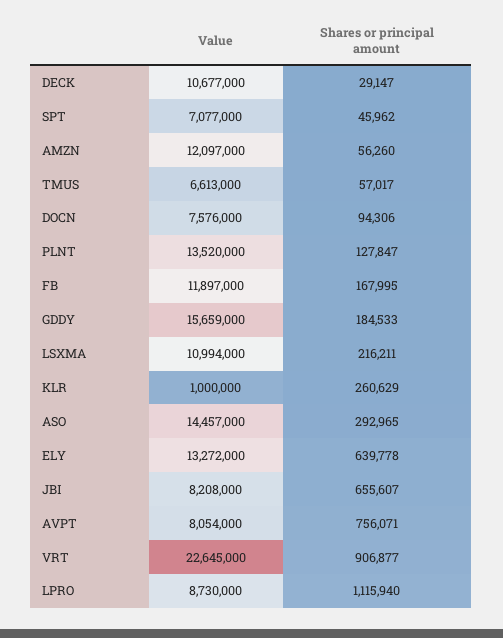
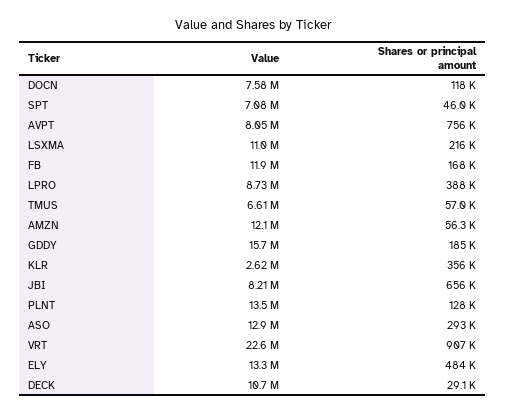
  {
    "Value": {
      "DECK": 10677000,
      "SPT": 7077000,
      "AMZN": 12097000,
      "TMUS": 6613000,
      "DOCN": 7576000,
      "PLNT": 13520000,
      "FB": 11897000,
      "GDDY": 15659000,
      "LSXMA": 10994000,
-     "KLR": 1000000,
+     "KLR": 2620000,
-     "ASO": 14457000,
+     "ASO": 12900000,
      "ELY": 13272000,
      "JBI": 8208000,
      "AVPT": 8054000,
      "VRT": 22645000,
      "LPRO": 8730000
    },
    "Shares or principal amount": {
      "DECK": 29147,
      "SPT": 45962,
      "AMZN": 56260,
      "TMUS": 57017,
-     "DOCN": 94306,
+     "DOCN": 118000,
      "PLNT": 127847,
      "FB": 167995,
      "GDDY": 184533,
      "LSXMA": 216211,
-     "KLR": 260629,
+     "KLR": 356000,
      "ASO": 292965,
-     "ELY": 639778,
+     "ELY": 484000,
      "JBI": 655607,
      "AVPT": 756071,
      "VRT": 906877,
-     "LPRO": 1115940
+     "LPRO": 388000
    }
  }

